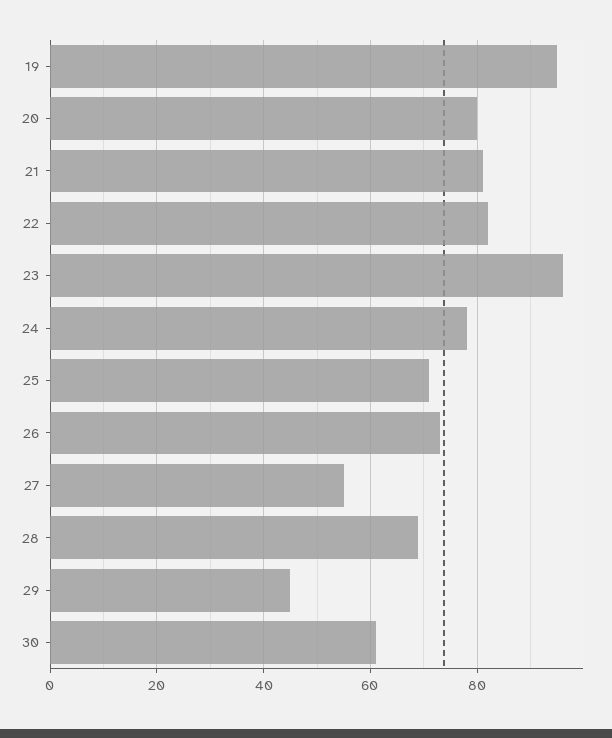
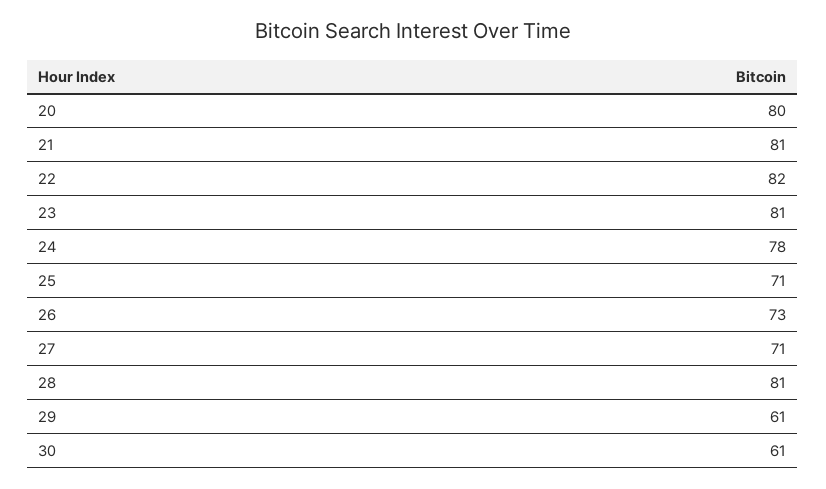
  {
-   "19": 95,
    "20": 80,
    "21": 81,
    "22": 82,
-   "23": 95,
+   "23": 81,
    "24": 78,
    "25": 71,
    "26": 73,
-   "27": 55,
+   "27": 71,
-   "28": 70,
+   "28": 81,
-   "29": 45,
+   "29": 61,
    "30": 61
  }

